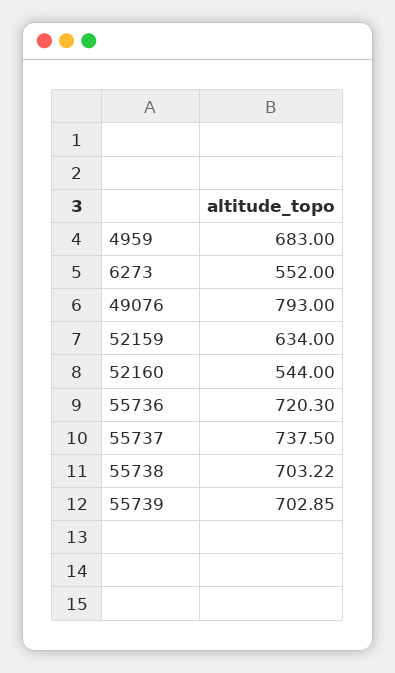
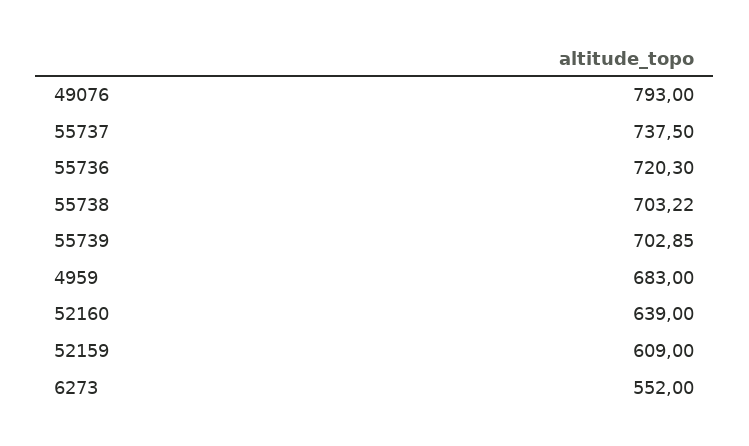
  {
    "4959": 683,
    "6273": 552,
    "49076": 793,
-   "52159": 634,
+   "52159": 609,
-   "52160": 544,
+   "52160": 639,
    "55736": 720.3,
    "55737": 737.5,
    "55738": 703.22,
    "55739": 702.85
  }

